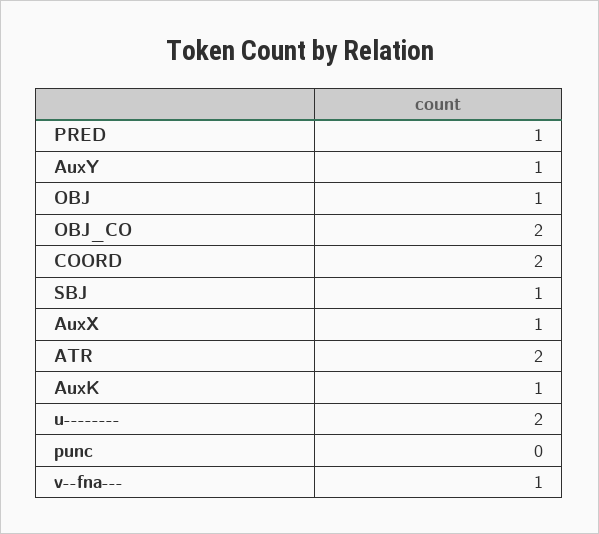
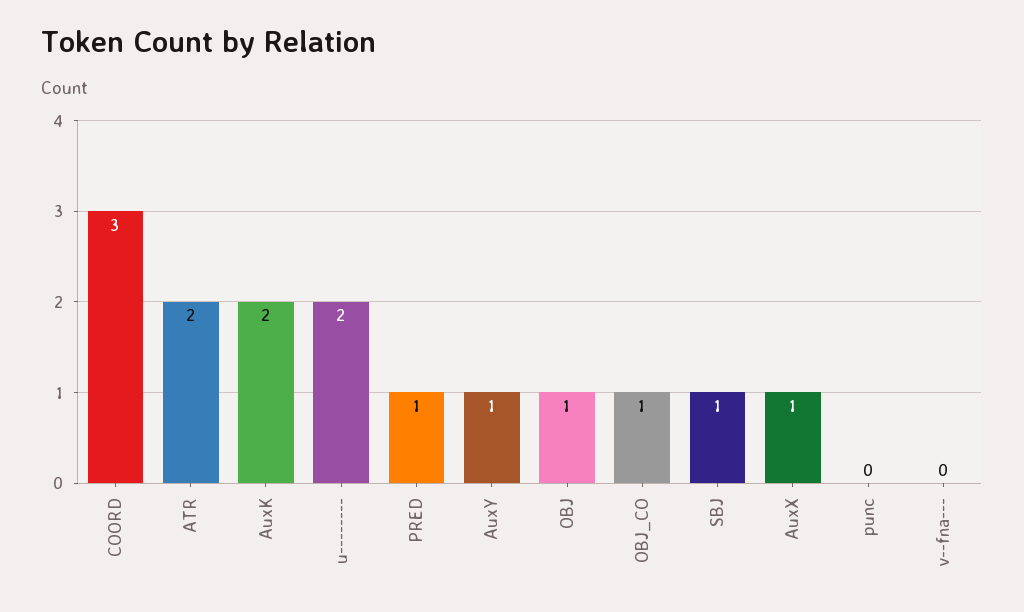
  {
    "PRED": 1,
    "AuxY": 1,
    "OBJ": 1,
-   "OBJ_CO": 2,
+   "OBJ_CO": 1,
-   "COORD": 2,
+   "COORD": 3,
    "SBJ": 1,
    "AuxX": 1,
    "ATR": 2,
-   "AuxK": 1,
+   "AuxK": 2,
    "u--------": 2,
    "punc": 0,
-   "v--fna---": 1
+   "v--fna---": 0
  }

